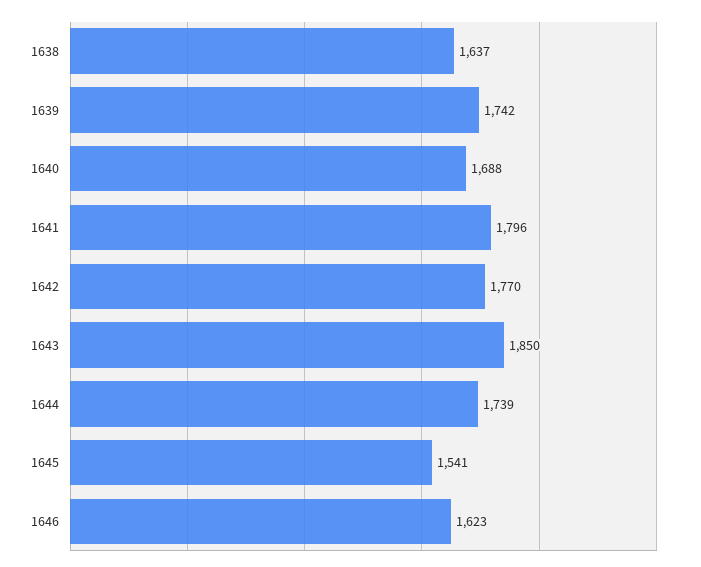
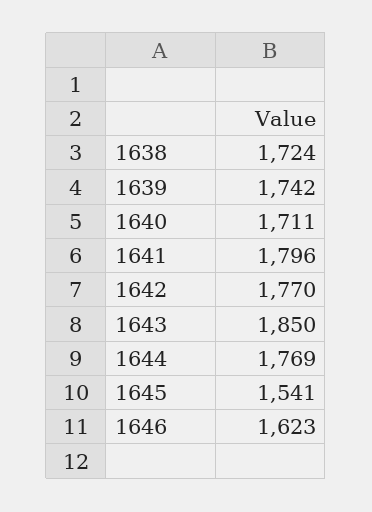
  {
-   "1638": 1637,
+   "1638": 1724,
    "1639": 1742,
-   "1640": 1688,
+   "1640": 1711,
    "1641": 1796,
    "1642": 1770,
    "1643": 1850,
-   "1644": 1739,
+   "1644": 1769,
    "1645": 1541,
    "1646": 1623
  }

